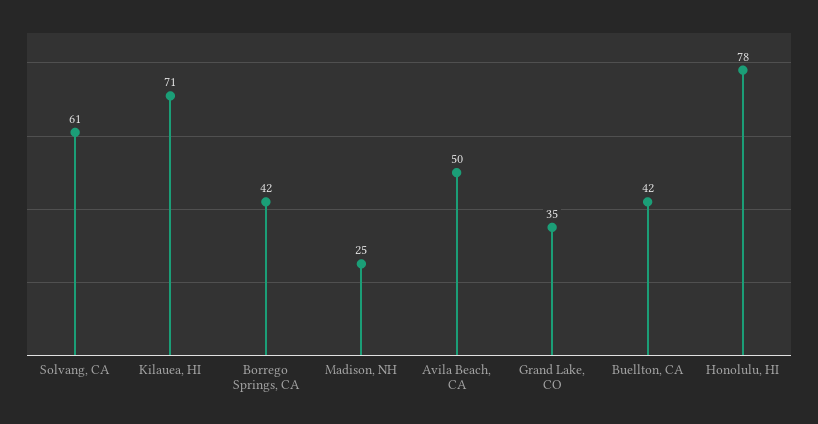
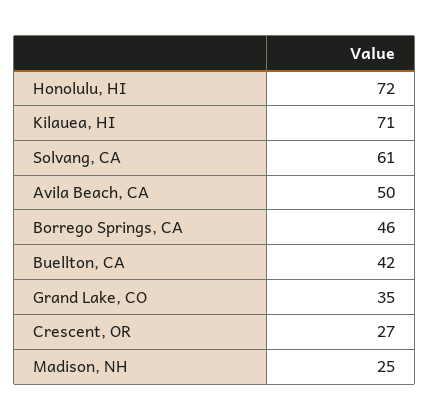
  {
    "Solvang, CA": 61,
    "Kilauea, HI": 71,
-   "Borrego Springs, CA": 42,
+   "Borrego Springs, CA": 46,
    "Madison, NH": 25,
    "Avila Beach, CA": 50,
    "Grand Lake, CO": 35,
    "Buellton, CA": 42,
-   "Honolulu, HI": 78
+   "Honolulu, HI": 72,
+   "Crescent, OR": 27
  }

